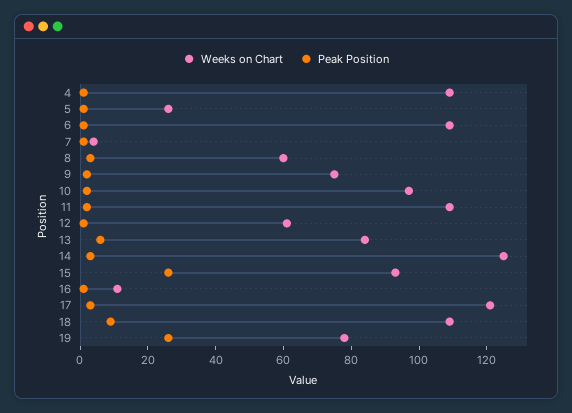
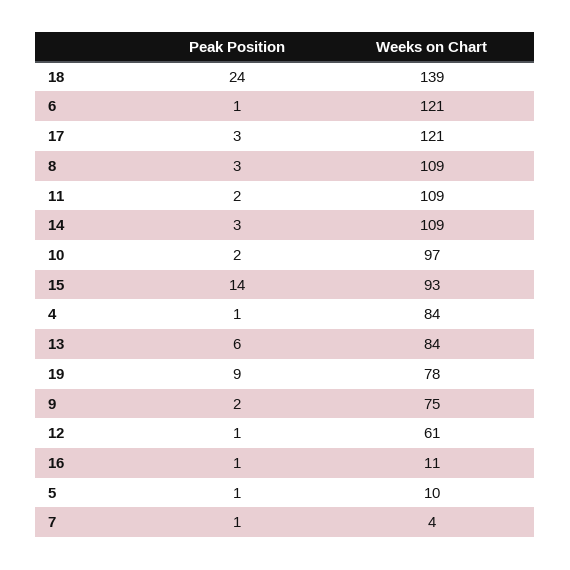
  {
    "Weeks on Chart": {
-     "4": 110,
+     "4": 84,
-     "5": 25,
+     "5": 10,
-     "6": 110,
+     "6": 121,
      "7": 4,
-     "8": 60,
+     "8": 109,
      "9": 75,
      "10": 97,
      "11": 109,
      "12": 61,
      "13": 84,
-     "14": 125,
+     "14": 109,
      "15": 93,
      "16": 11,
      "17": 121,
-     "18": 110,
+     "18": 139,
      "19": 78
    },
    "Peak Position": {
      "4": 1,
      "5": 1,
      "6": 1,
      "7": 1,
      "8": 3,
      "9": 2,
      "10": 2,
      "11": 2,
      "12": 1,
      "13": 6,
      "14": 3,
-     "15": 25,
+     "15": 14,
      "16": 1,
      "17": 3,
-     "18": 10,
+     "18": 24,
-     "19": 25
+     "19": 9
    }
  }

